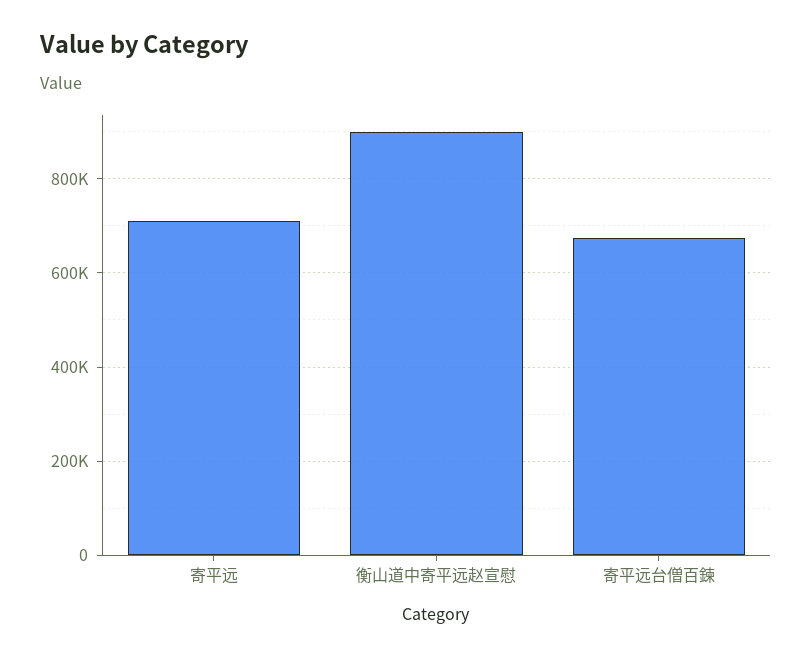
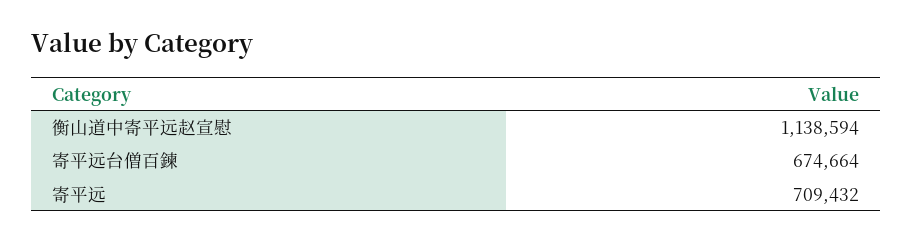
  {
    "寄平远": 709432,
-   "衡山道中寄平远赵宣慰": 900000,
+   "衡山道中寄平远赵宣慰": 1138594,
    "寄平远台僧百鍊": 674664
  }

